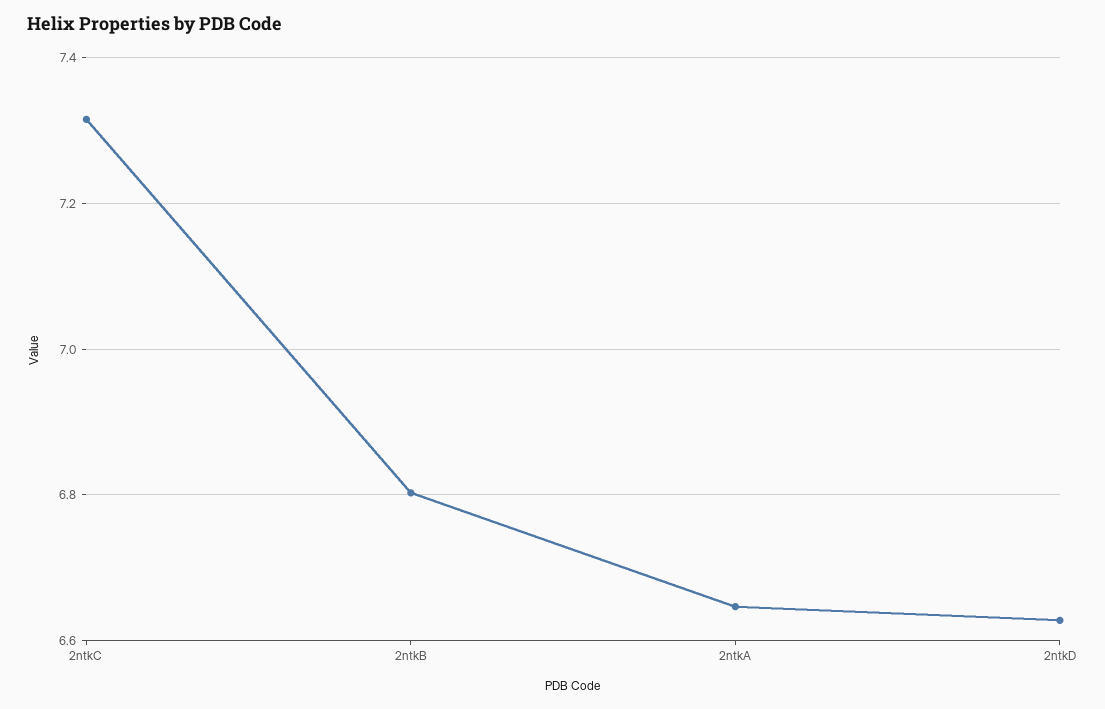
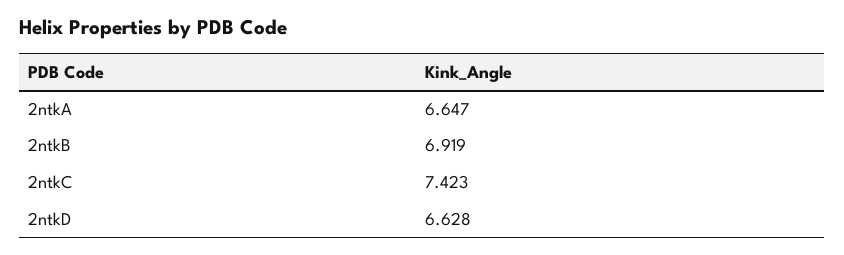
  {
-   "2ntkC": 7.32,
+   "2ntkC": 7.423,
-   "2ntkB": 6.8,
+   "2ntkB": 6.919,
    "2ntkA": 6.647,
    "2ntkD": 6.628
  }

